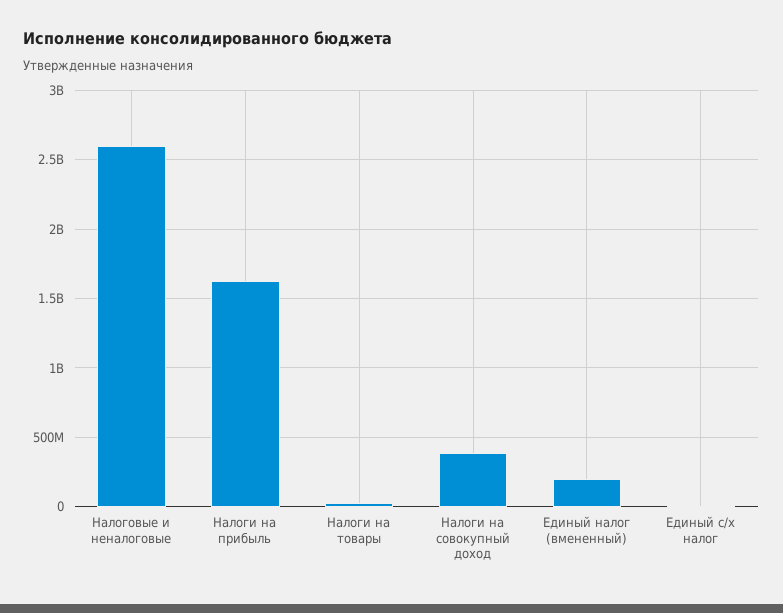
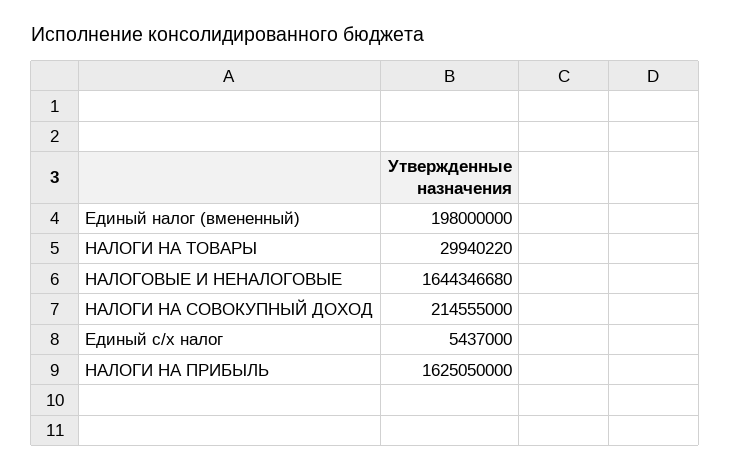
  {
-   "Налоговые и неналоговые": 2600000000,
+   "Налоговые и неналоговые": 1644346680,
    "Налоги на прибыль": 1625050000,
    "Налоги на товары": 29940220,
-   "Налоги на совокупный доход": 400000000,
+   "Налоги на совокупный доход": 214555000,
    "Единый налог (вмененный)": 198000000,
    "Единый с/х налог": 5437000
  }

